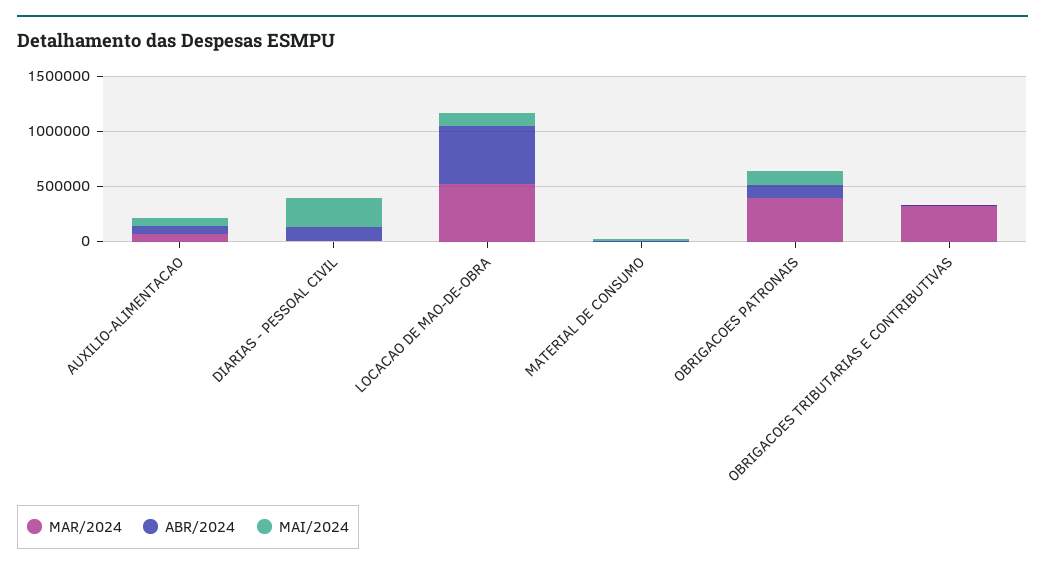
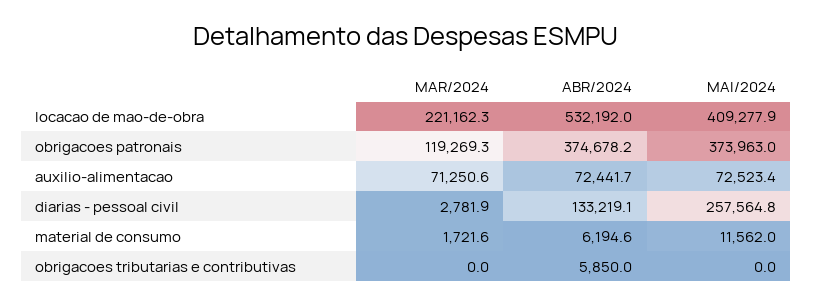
  {
    "MAR/2024": {
      "AUXILIO-ALIMENTACAO": 71250.6,
      "DIARIAS - PESSOAL CIVIL": 2781.9,
-     "LOCACAO DE MAO-DE-OBRA": 500000,
+     "LOCACAO DE MAO-DE-OBRA": 221162.3,
      "MATERIAL DE CONSUMO": 1721.6,
-     "OBRIGACOES PATRONAIS": 400000,
+     "OBRIGACOES PATRONAIS": 119269.3,
-     "OBRIGACOES TRIBUTARIAS E CONTRIBUTIVAS": 300000
+     "OBRIGACOES TRIBUTARIAS E CONTRIBUTIVAS": 0
    },
    "ABR/2024": {
      "AUXILIO-ALIMENTACAO": 72441.7,
      "DIARIAS - PESSOAL CIVIL": 133219.1,
      "LOCACAO DE MAO-DE-OBRA": 532192,
      "MATERIAL DE CONSUMO": 6194.6,
-     "OBRIGACOES PATRONAIS": 100000,
+     "OBRIGACOES PATRONAIS": 374678.2,
      "OBRIGACOES TRIBUTARIAS E CONTRIBUTIVAS": 5850
    },
    "MAI/2024": {
      "AUXILIO-ALIMENTACAO": 72523.4,
      "DIARIAS - PESSOAL CIVIL": 257564.8,
-     "LOCACAO DE MAO-DE-OBRA": 100000,
+     "LOCACAO DE MAO-DE-OBRA": 409277.9,
      "MATERIAL DE CONSUMO": 11562,
-     "OBRIGACOES PATRONAIS": 100000,
+     "OBRIGACOES PATRONAIS": 373963,
      "OBRIGACOES TRIBUTARIAS E CONTRIBUTIVAS": 0
    }
  }

